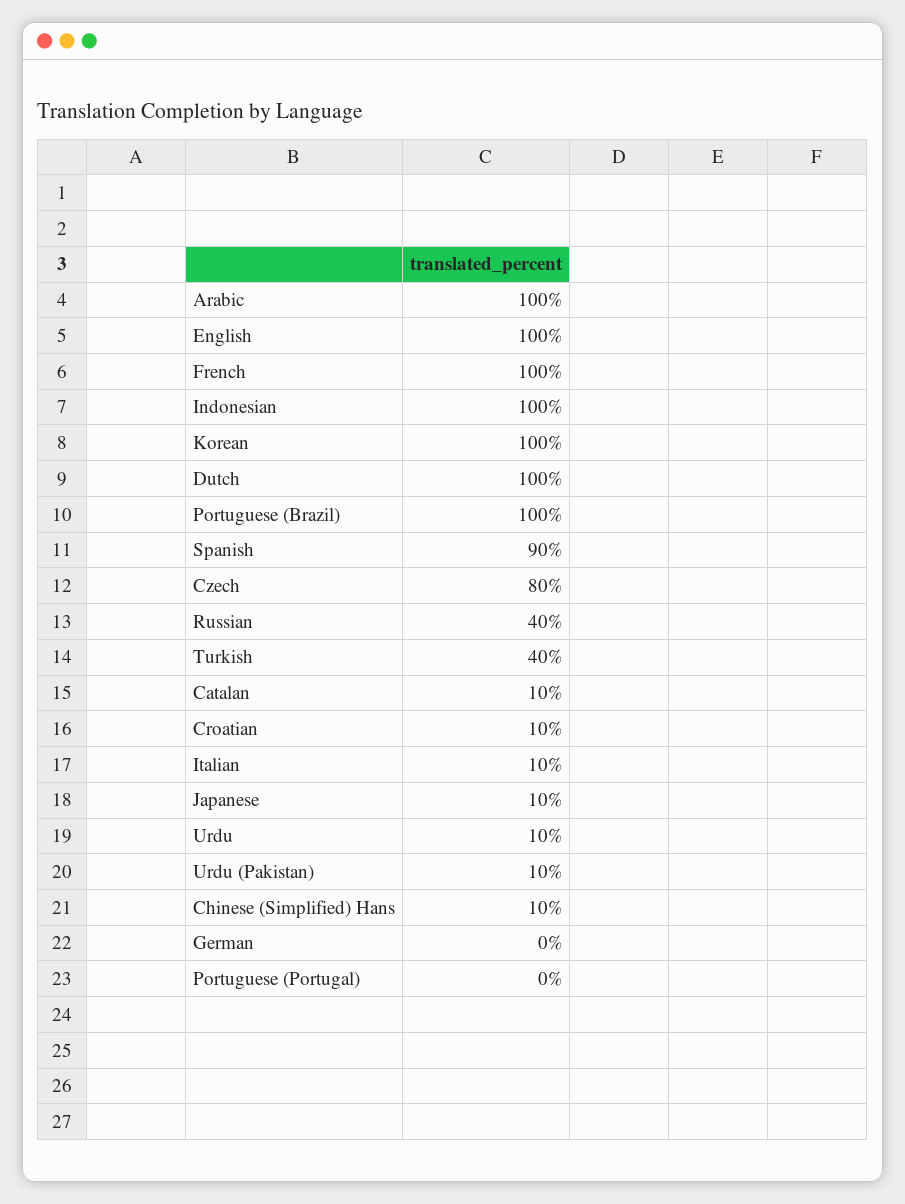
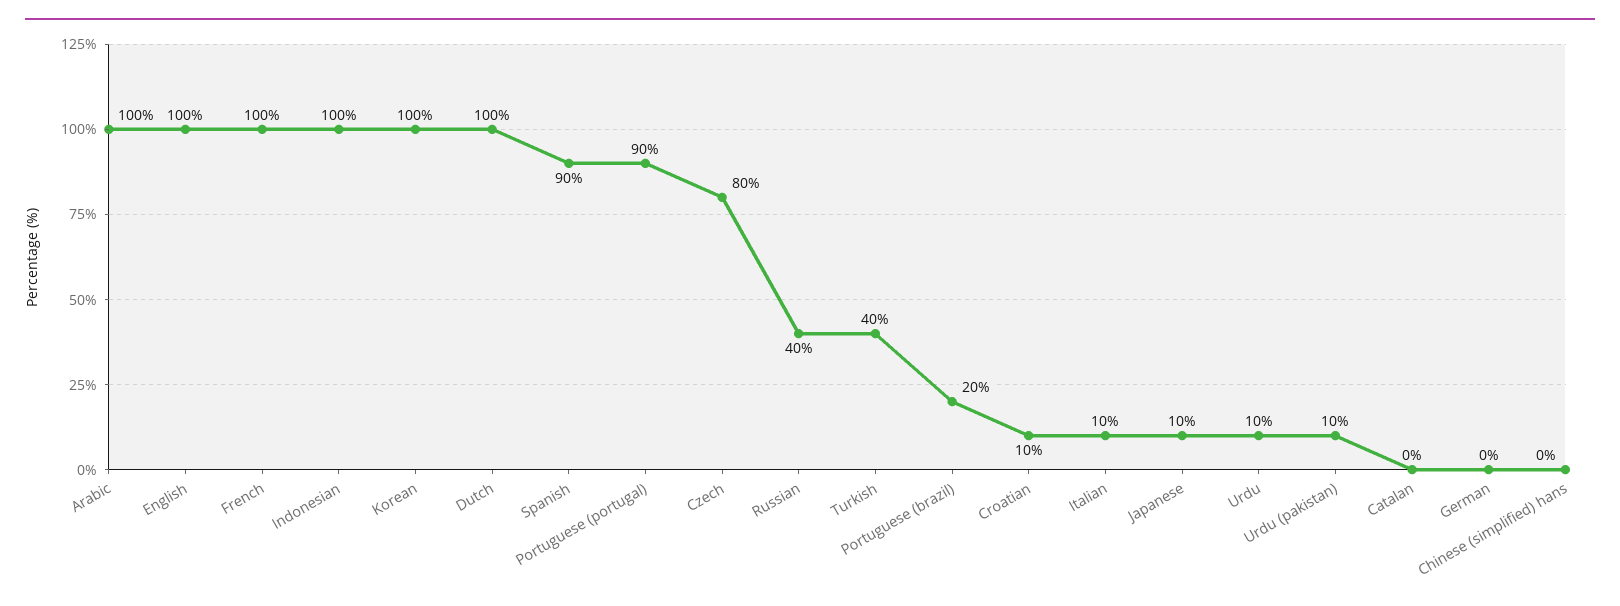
  {
    "Arabic": 100,
    "English": 100,
    "French": 100,
    "Indonesian": 100,
    "Korean": 100,
    "Dutch": 100,
-   "Portuguese (Brazil)": 100,
+   "Portuguese (Brazil)": 20,
    "Spanish": 90,
    "Czech": 80,
    "Russian": 40,
    "Turkish": 40,
-   "Catalan": 10,
+   "Catalan": 0,
    "Croatian": 10,
    "Italian": 10,
    "Japanese": 10,
    "Urdu": 10,
    "Urdu (Pakistan)": 10,
-   "Chinese (Simplified) Hans": 10,
+   "Chinese (Simplified) Hans": 0,
    "German": 0,
-   "Portuguese (Portugal)": 0
+   "Portuguese (Portugal)": 90
  }

